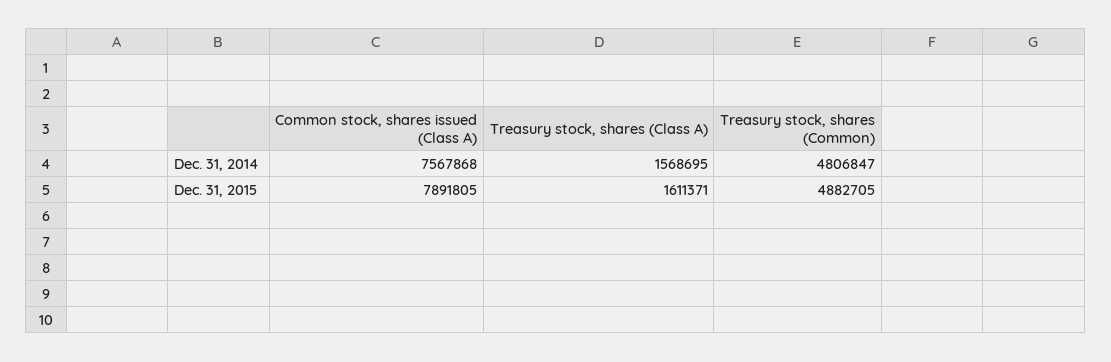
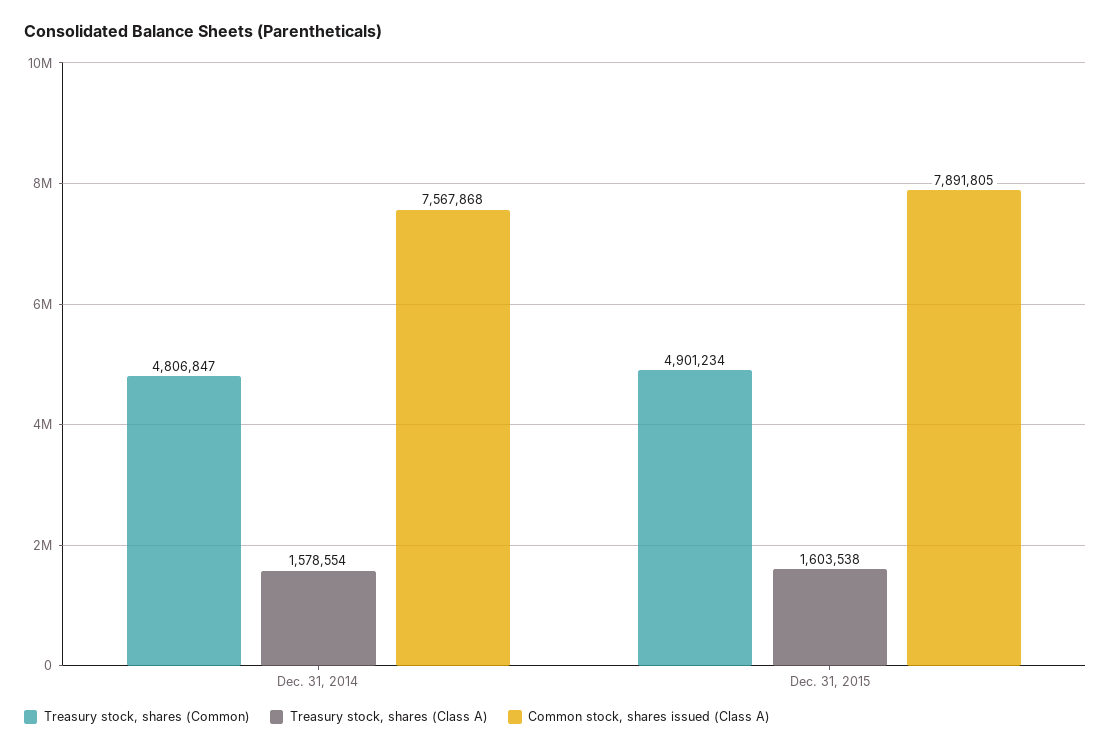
  {
    "Common stock, shares issued (Class A)": {
      "Dec. 31, 2014": 7567868,
      "Dec. 31, 2015": 7891805
    },
    "Treasury stock, shares (Class A)": {
-     "Dec. 31, 2014": 1568695,
+     "Dec. 31, 2014": 1578554,
-     "Dec. 31, 2015": 1611371
+     "Dec. 31, 2015": 1603538
    },
    "Treasury stock, shares (Common)": {
      "Dec. 31, 2014": 4806847,
-     "Dec. 31, 2015": 4882705
+     "Dec. 31, 2015": 4901234
    }
  }

